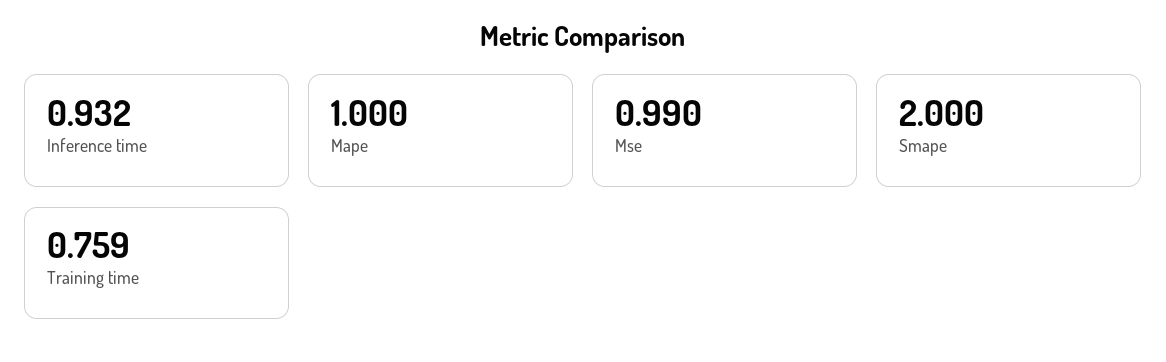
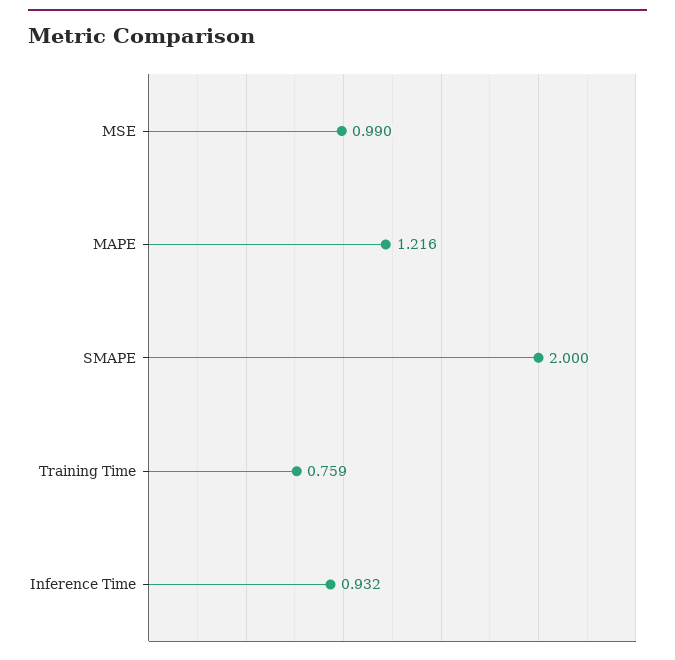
  {
    "Inference time": 0.932,
-   "Mape": 1,
+   "Mape": 1.216,
    "Mse": 0.99,
    "Smape": 2,
    "Training time": 0.759
  }

